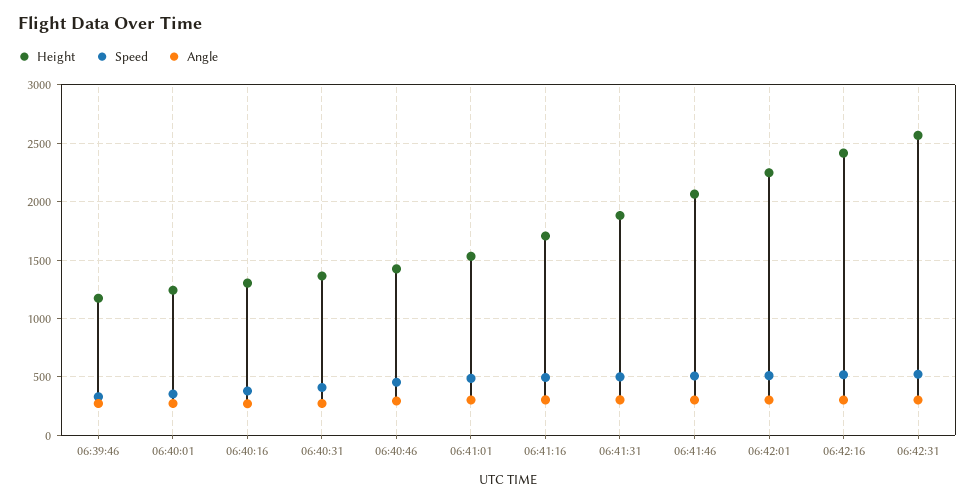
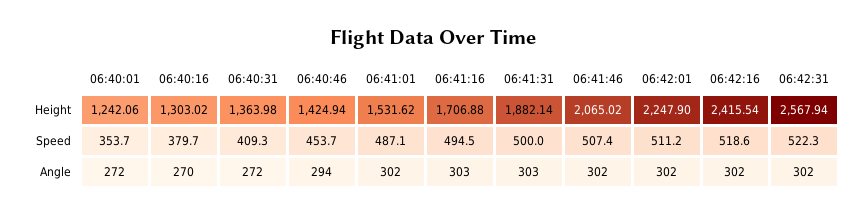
  {
    "Height": {
-     "06:39:46": 1200,
      "06:40:01": 1242.06,
      "06:40:16": 1303.02,
      "06:40:31": 1363.98,
      "06:40:46": 1424.94,
      "06:41:01": 1531.62,
      "06:41:16": 1706.88,
      "06:41:31": 1882.14,
      "06:41:46": 2065.02,
      "06:42:01": 2247.9,
      "06:42:16": 2415.54,
      "06:42:31": 2567.94
    },
    "Speed": {
-     "06:39:46": 300,
      "06:40:01": 353.7,
      "06:40:16": 379.7,
      "06:40:31": 409.3,
      "06:40:46": 453.7,
      "06:41:01": 487.1,
      "06:41:16": 494.5,
      "06:41:31": 500,
      "06:41:46": 507.4,
      "06:42:01": 511.2,
      "06:42:16": 518.6,
      "06:42:31": 522.3
    },
    "Angle": {
-     "06:39:46": 300,
      "06:40:01": 272,
      "06:40:16": 270,
      "06:40:31": 272,
      "06:40:46": 294,
      "06:41:01": 302,
      "06:41:16": 303,
      "06:41:31": 303,
      "06:41:46": 302,
      "06:42:01": 302,
      "06:42:16": 302,
      "06:42:31": 302
    }
  }

